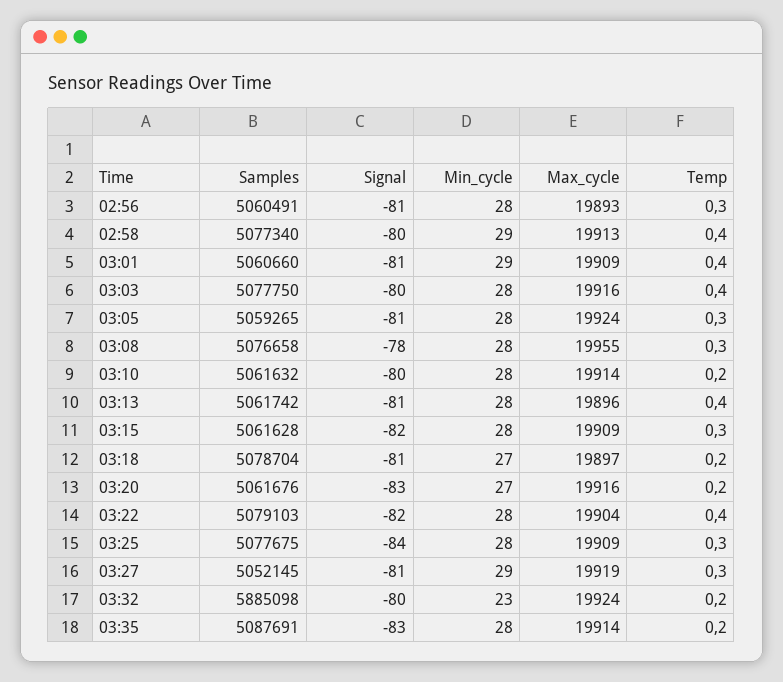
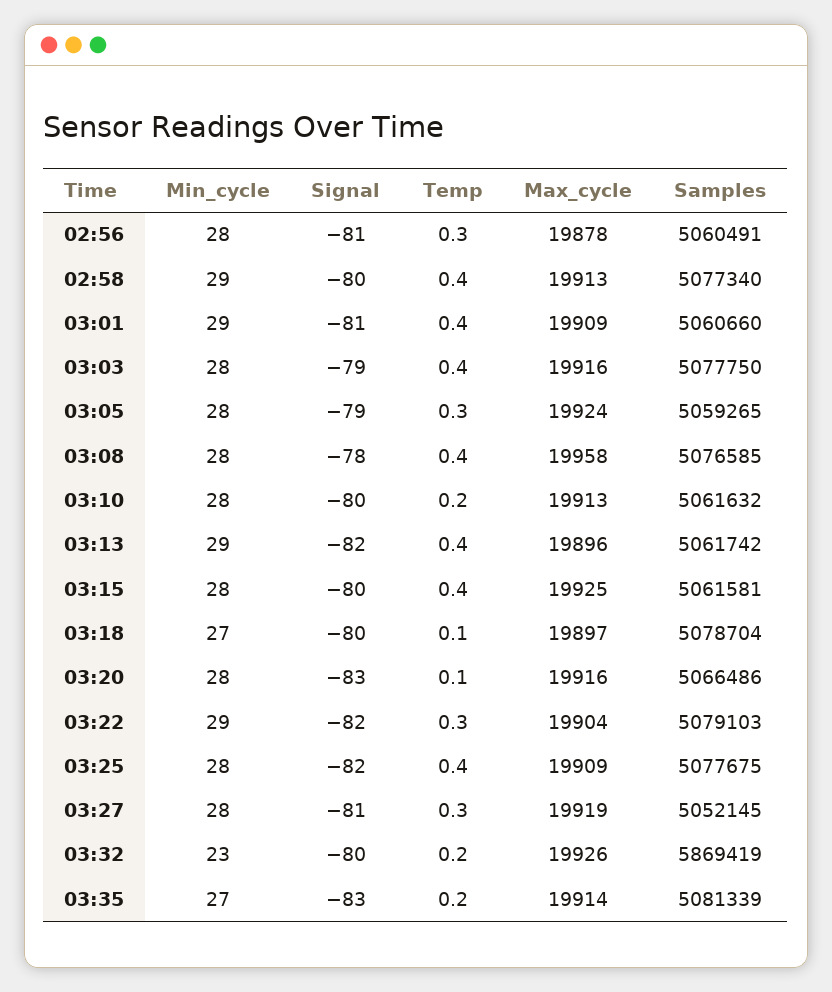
  {
    "Samples": {
      "02:56": 5060491,
      "02:58": 5077340,
      "03:01": 5060660,
      "03:03": 5077750,
      "03:05": 5059265,
-     "03:08": 5076658,
+     "03:08": 5076585,
      "03:10": 5061632,
      "03:13": 5061742,
-     "03:15": 5061628,
+     "03:15": 5061581,
      "03:18": 5078704,
-     "03:20": 5061676,
+     "03:20": 5066486,
      "03:22": 5079103,
      "03:25": 5077675,
      "03:27": 5052145,
-     "03:32": 5885098,
+     "03:32": 5869419,
-     "03:35": 5087691
+     "03:35": 5081339
    },
    "Signal": {
      "02:56": -81,
      "02:58": -80,
      "03:01": -81,
-     "03:03": -80,
+     "03:03": -79,
-     "03:05": -81,
+     "03:05": -79,
      "03:08": -78,
      "03:10": -80,
-     "03:13": -81,
+     "03:13": -82,
-     "03:15": -82,
+     "03:15": -80,
-     "03:18": -81,
+     "03:18": -80,
      "03:20": -83,
      "03:22": -82,
-     "03:25": -84,
+     "03:25": -82,
      "03:27": -81,
      "03:32": -80,
      "03:35": -83
    },
    "Min_cycle": {
      "02:56": 28,
      "02:58": 29,
      "03:01": 29,
      "03:03": 28,
      "03:05": 28,
      "03:08": 28,
      "03:10": 28,
-     "03:13": 28,
+     "03:13": 29,
      "03:15": 28,
      "03:18": 27,
-     "03:20": 27,
+     "03:20": 28,
-     "03:22": 28,
+     "03:22": 29,
      "03:25": 28,
-     "03:27": 29,
+     "03:27": 28,
      "03:32": 23,
-     "03:35": 28
+     "03:35": 27
    },
    "Max_cycle": {
-     "02:56": 19893,
+     "02:56": 19878,
      "02:58": 19913,
      "03:01": 19909,
      "03:03": 19916,
      "03:05": 19924,
-     "03:08": 19955,
+     "03:08": 19958,
-     "03:10": 19914,
+     "03:10": 19913,
      "03:13": 19896,
-     "03:15": 19909,
+     "03:15": 19925,
      "03:18": 19897,
      "03:20": 19916,
      "03:22": 19904,
      "03:25": 19909,
      "03:27": 19919,
-     "03:32": 19924,
+     "03:32": 19926,
      "03:35": 19914
    },
    "Temp": {
      "02:56": 0.3,
      "02:58": 0.4,
      "03:01": 0.4,
      "03:03": 0.4,
      "03:05": 0.3,
-     "03:08": 0.3,
+     "03:08": 0.4,
      "03:10": 0.2,
      "03:13": 0.4,
-     "03:15": 0.3,
+     "03:15": 0.4,
-     "03:18": 0.2,
+     "03:18": 0.1,
-     "03:20": 0.2,
+     "03:20": 0.1,
-     "03:22": 0.4,
+     "03:22": 0.3,
-     "03:25": 0.3,
+     "03:25": 0.4,
      "03:27": 0.3,
      "03:32": 0.2,
      "03:35": 0.2
    }
  }

